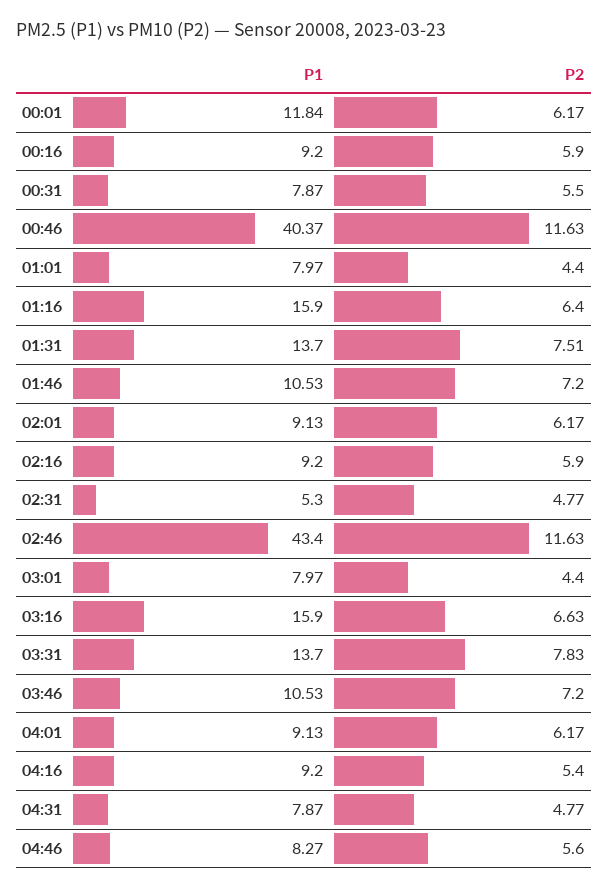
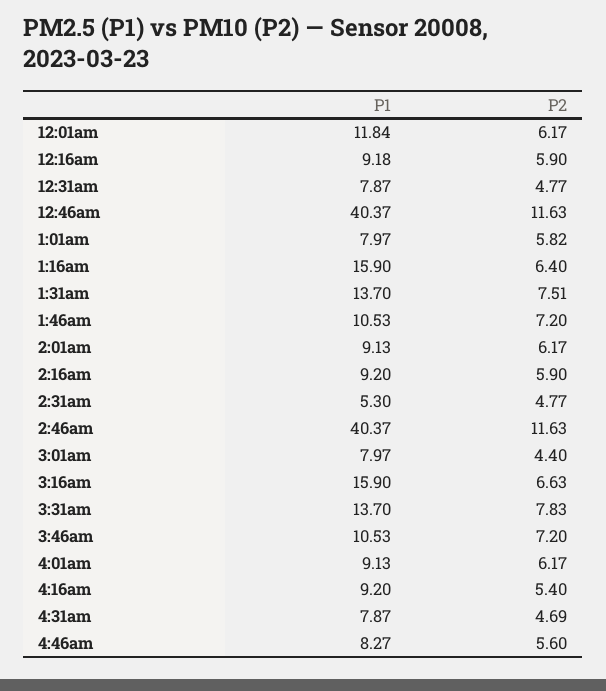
  {
    "P1": {
      "00:01": 11.84,
-     "00:16": 9.2,
+     "00:16": 9.18,
      "00:31": 7.87,
      "00:46": 40.37,
      "01:01": 7.97,
      "01:16": 15.9,
      "01:31": 13.7,
      "01:46": 10.53,
      "02:01": 9.13,
      "02:16": 9.2,
      "02:31": 5.3,
-     "02:46": 43.4,
+     "02:46": 40.37,
      "03:01": 7.97,
      "03:16": 15.9,
      "03:31": 13.7,
      "03:46": 10.53,
      "04:01": 9.13,
      "04:16": 9.2,
      "04:31": 7.87,
      "04:46": 8.27
    },
    "P2": {
      "00:01": 6.17,
      "00:16": 5.9,
-     "00:31": 5.5,
+     "00:31": 4.77,
      "00:46": 11.63,
-     "01:01": 4.4,
+     "01:01": 5.82,
      "01:16": 6.4,
      "01:31": 7.51,
      "01:46": 7.2,
      "02:01": 6.17,
      "02:16": 5.9,
      "02:31": 4.77,
      "02:46": 11.63,
      "03:01": 4.4,
      "03:16": 6.63,
      "03:31": 7.83,
      "03:46": 7.2,
      "04:01": 6.17,
      "04:16": 5.4,
-     "04:31": 4.77,
+     "04:31": 4.69,
      "04:46": 5.6
    }
  }

